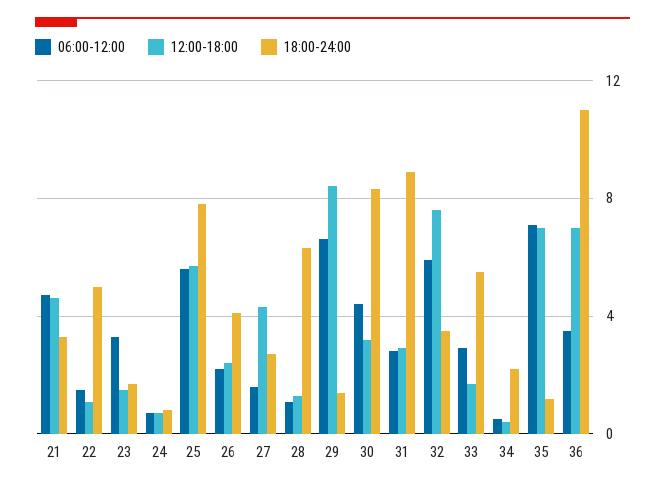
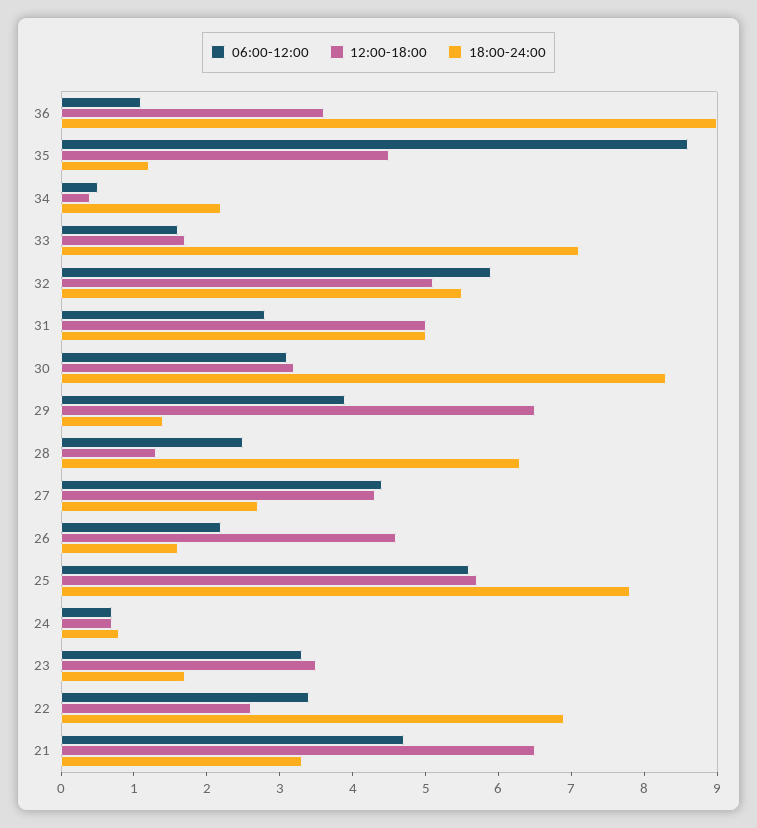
  {
    "06:00-12:00": {
      "21": 4.5,
-     "22": 1.5,
+     "22": 3.5,
      "23": 3.5,
      "24": 0.5,
      "25": 5.5,
      "26": 2,
-     "27": 1.5,
+     "27": 4.5,
-     "28": 1,
+     "28": 2.5,
-     "29": 6.5,
+     "29": 4,
-     "30": 4.5,
+     "30": 3,
      "31": 3,
      "32": 6,
-     "33": 3,
+     "33": 1.5,
      "34": 0.5,
-     "35": 7,
+     "35": 8.5,
-     "36": 3.5
+     "36": 1
    },
    "12:00-18:00": {
-     "21": 4.5,
+     "21": 6.5,
-     "22": 1,
+     "22": 2.5,
-     "23": 1.5,
+     "23": 3.5,
      "24": 0.5,
      "25": 5.5,
-     "26": 2.5,
+     "26": 4.5,
      "27": 4.5,
      "28": 1.5,
-     "29": 8.5,
+     "29": 6.5,
      "30": 3,
-     "31": 3,
+     "31": 5,
-     "32": 7.5,
+     "32": 5,
      "33": 1.5,
      "34": 0.5,
-     "35": 7,
+     "35": 4.5,
-     "36": 7
+     "36": 3.5
    },
    "18:00-24:00": {
      "21": 3.5,
-     "22": 5,
+     "22": 7,
      "23": 1.5,
      "24": 1,
      "25": 8,
-     "26": 4,
+     "26": 1.5,
      "27": 2.5,
      "28": 6.5,
      "29": 1.5,
      "30": 8.5,
-     "31": 9,
+     "31": 5,
-     "32": 3.5,
+     "32": 5.5,
-     "33": 5.5,
+     "33": 7,
      "34": 2,
      "35": 1,
-     "36": 11
+     "36": 9
    }
  }

